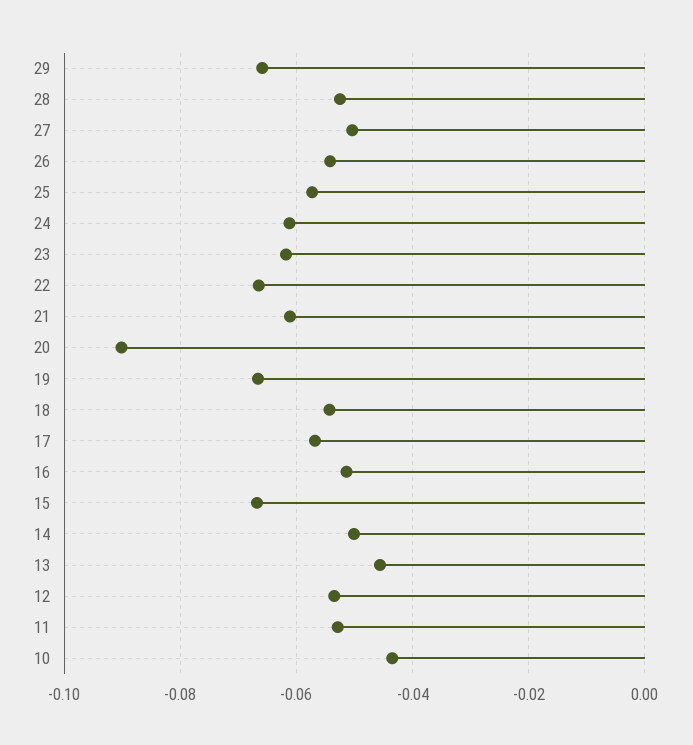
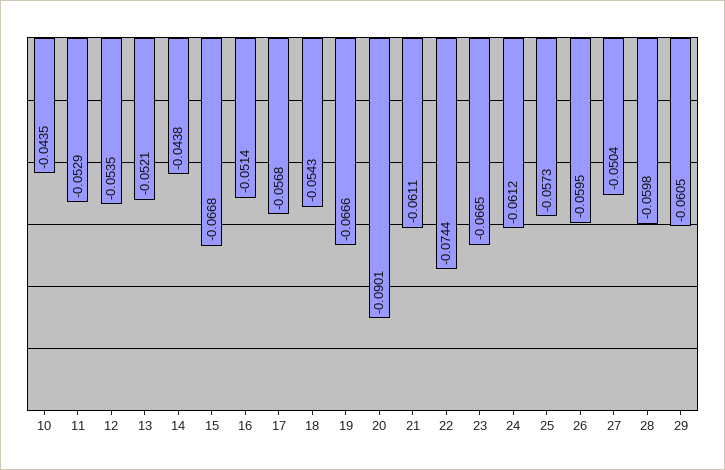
  {
-   "29": -0.066,
+   "29": -0.0605,
-   "28": -0.052,
+   "28": -0.0598,
    "27": -0.0504,
-   "26": -0.054,
+   "26": -0.0595,
    "25": -0.0573,
    "24": -0.0612,
-   "23": -0.062,
+   "23": -0.0665,
-   "22": -0.066,
+   "22": -0.0744,
    "21": -0.0611,
    "20": -0.0901,
    "19": -0.0666,
    "18": -0.0543,
    "17": -0.0568,
    "16": -0.0514,
    "15": -0.0668,
-   "14": -0.05,
+   "14": -0.0438,
-   "13": -0.046,
+   "13": -0.0521,
    "12": -0.0535,
    "11": -0.0529,
    "10": -0.0435
  }

